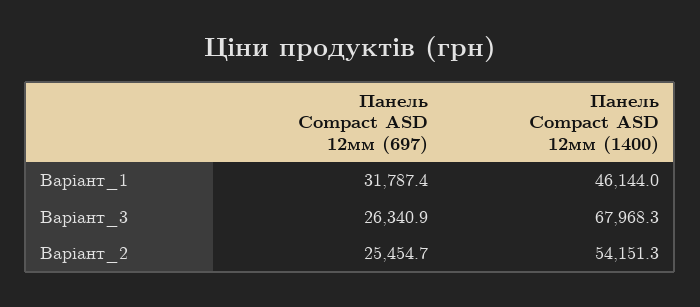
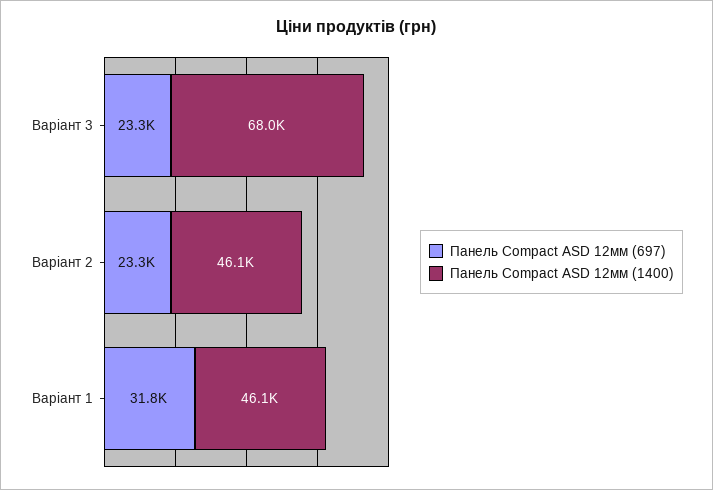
  {
    "Панель Compact ASD 12мм (697)": {
      "Варіант_1": 31787.4,
-     "Варіант_3": 26340.9,
+     "Варіант_3": 23300,
-     "Варіант_2": 25454.7
+     "Варіант_2": 23300
    },
    "Панель Compact ASD 12мм (1400)": {
      "Варіант_1": 46144,
      "Варіант_3": 67968.3,
-     "Варіант_2": 54151.3
+     "Варіант_2": 46100
    }
  }

